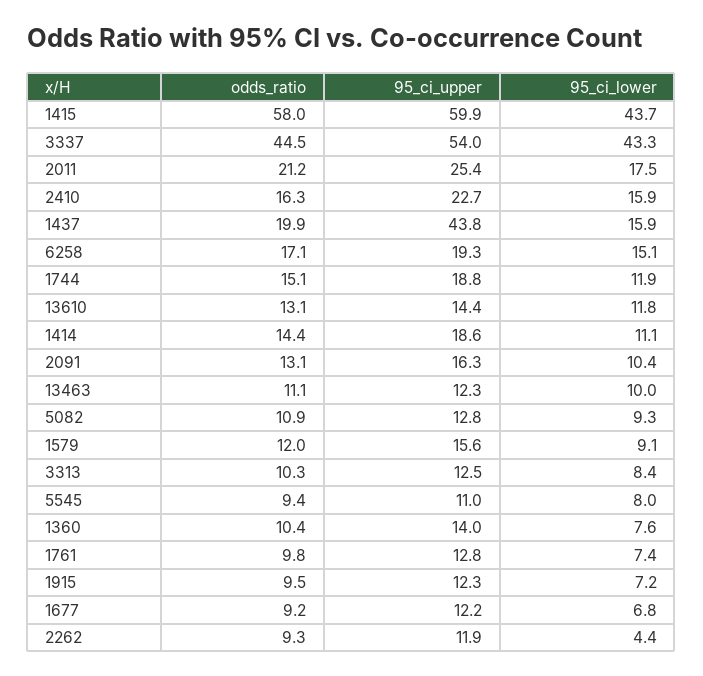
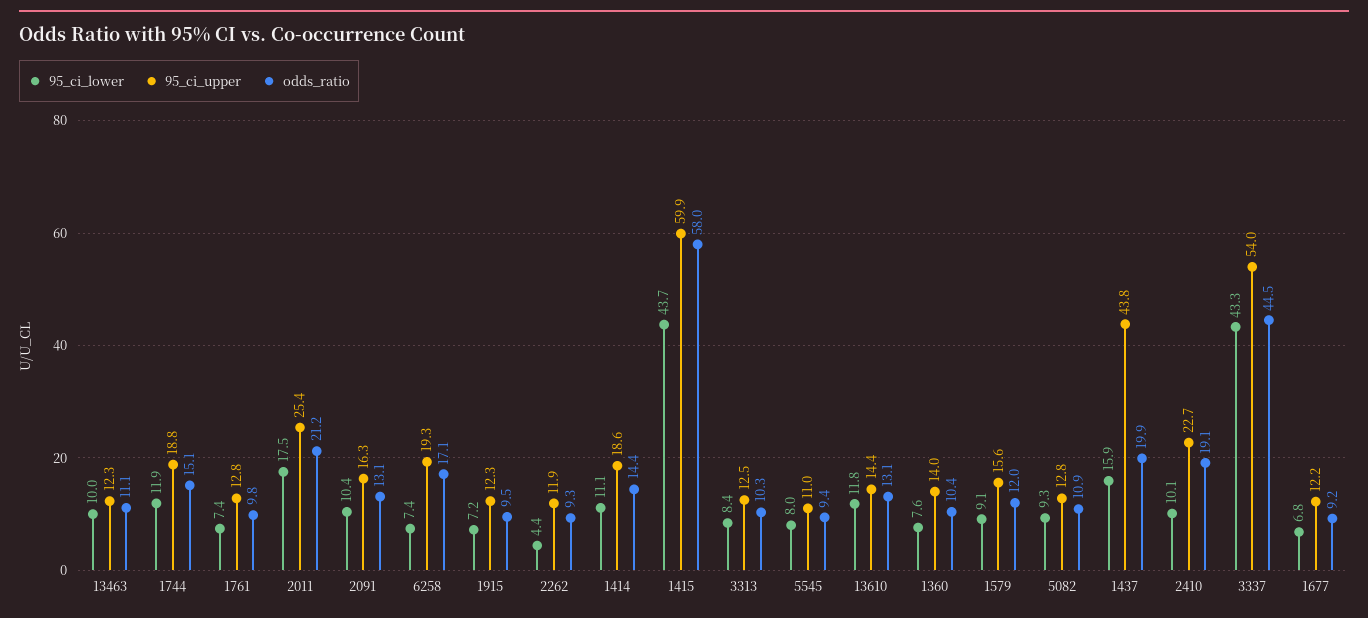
  {
    "odds_ratio": {
      "1415": 58,
      "3337": 44.5,
      "2011": 21.2,
-     "2410": 16.3,
+     "2410": 19.1,
      "1437": 19.9,
      "6258": 17.1,
      "1744": 15.1,
      "13610": 13.1,
      "1414": 14.4,
      "2091": 13.1,
      "13463": 11.1,
      "5082": 10.9,
      "1579": 12,
      "3313": 10.3,
      "5545": 9.4,
      "1360": 10.4,
      "1761": 9.8,
      "1915": 9.5,
      "1677": 9.2,
      "2262": 9.3
    },
    "95_ci_upper": {
      "1415": 59.9,
      "3337": 54,
      "2011": 25.4,
      "2410": 22.7,
      "1437": 43.8,
      "6258": 19.3,
      "1744": 18.8,
      "13610": 14.4,
      "1414": 18.6,
      "2091": 16.3,
      "13463": 12.3,
      "5082": 12.8,
      "1579": 15.6,
      "3313": 12.5,
      "5545": 11,
      "1360": 14,
      "1761": 12.8,
      "1915": 12.3,
      "1677": 12.2,
      "2262": 11.9
    },
    "95_ci_lower": {
      "1415": 43.7,
      "3337": 43.3,
      "2011": 17.5,
-     "2410": 15.9,
+     "2410": 10.1,
      "1437": 15.9,
-     "6258": 15.1,
+     "6258": 7.4,
      "1744": 11.9,
      "13610": 11.8,
      "1414": 11.1,
      "2091": 10.4,
      "13463": 10,
      "5082": 9.3,
      "1579": 9.1,
      "3313": 8.4,
      "5545": 8,
      "1360": 7.6,
      "1761": 7.4,
      "1915": 7.2,
      "1677": 6.8,
      "2262": 4.4
    }
  }

